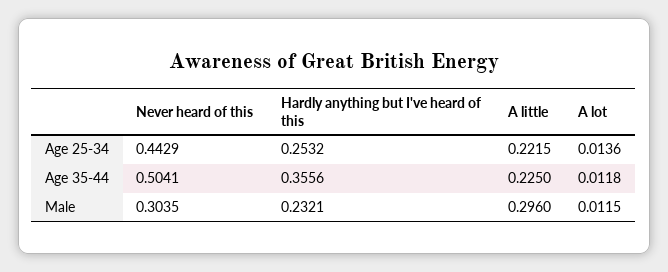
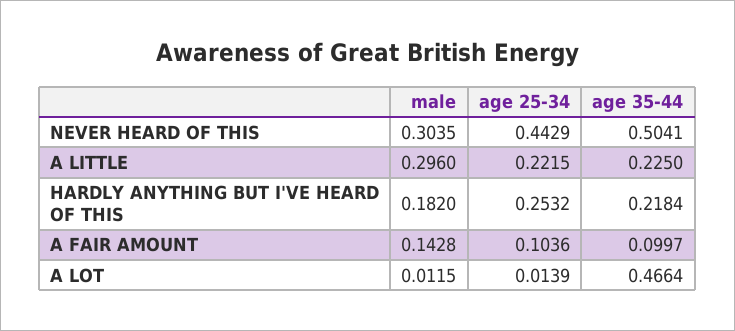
  {
    "Never heard of this": {
      "Age 25-34": 0.4429,
      "Age 35-44": 0.5041,
      "Male": 0.3035
    },
    "Hardly anything but I've heard of this": {
      "Age 25-34": 0.2532,
-     "Age 35-44": 0.3556,
+     "Age 35-44": 0.2184,
-     "Male": 0.2321
+     "Male": 0.182
    },
    "A little": {
      "Age 25-34": 0.2215,
      "Age 35-44": 0.225,
      "Male": 0.296
    },
    "A lot": {
-     "Age 25-34": 0.0136,
+     "Age 25-34": 0.0139,
-     "Age 35-44": 0.0118,
+     "Age 35-44": 0.4664,
      "Male": 0.0115
-   }
+   },
+   "A FAIR AMOUNT": {
+     "Male": 0.1428,
+     "Age 25-34": 0.1036,
+     "Age 35-44": 0.0997
+   }
  }

